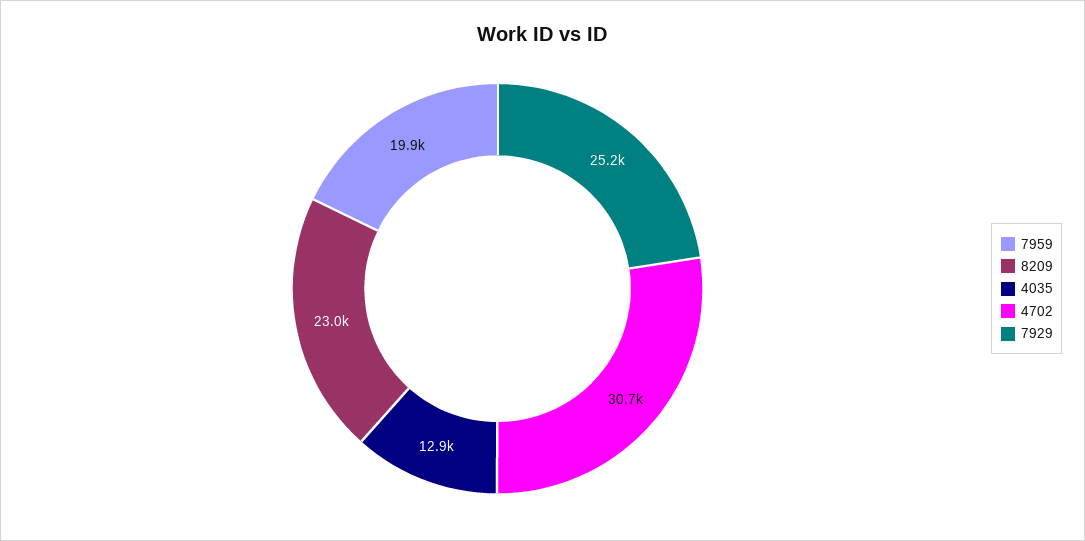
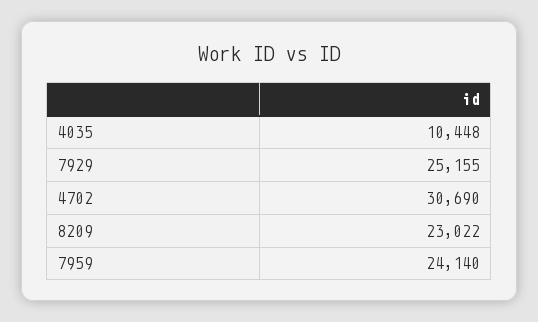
  {
-   "7959": 19900,
+   "7959": 24140,
    "8209": 23022,
-   "4035": 12900,
+   "4035": 10448,
    "4702": 30690,
    "7929": 25155
  }

